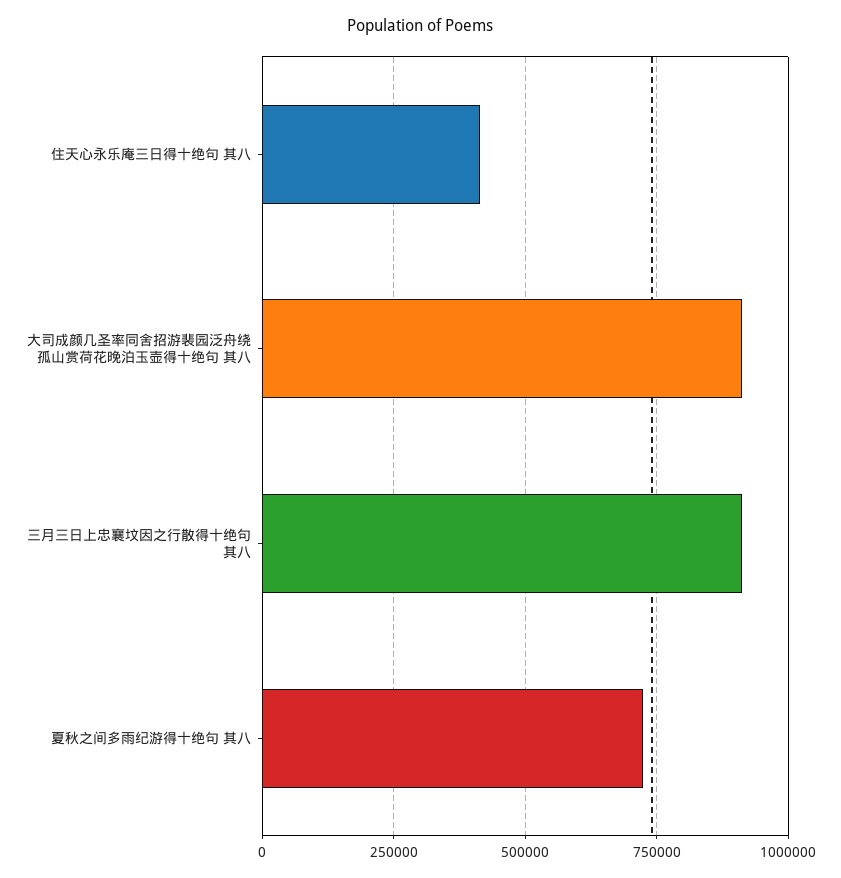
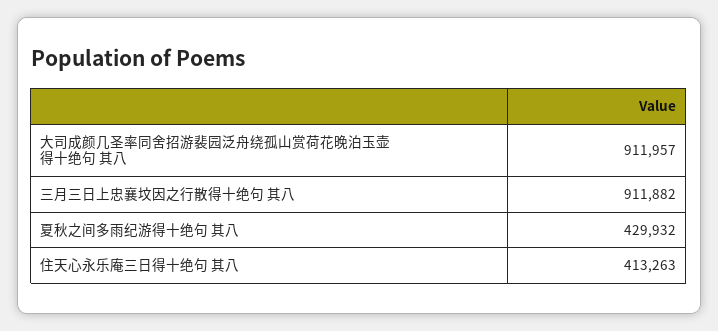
  {
    "住天心永乐庵三日得十绝句 其八": 413263,
    "大司成颜几圣率同舍招游裴园泛舟绕孤山赏荷花晚泊玉壶得十绝句 其八": 911957,
    "三月三日上忠襄坟因之行散得十绝句 其八": 911882,
-   "夏秋之间多雨纪游得十绝句 其八": 725000
+   "夏秋之间多雨纪游得十绝句 其八": 429932
  }

